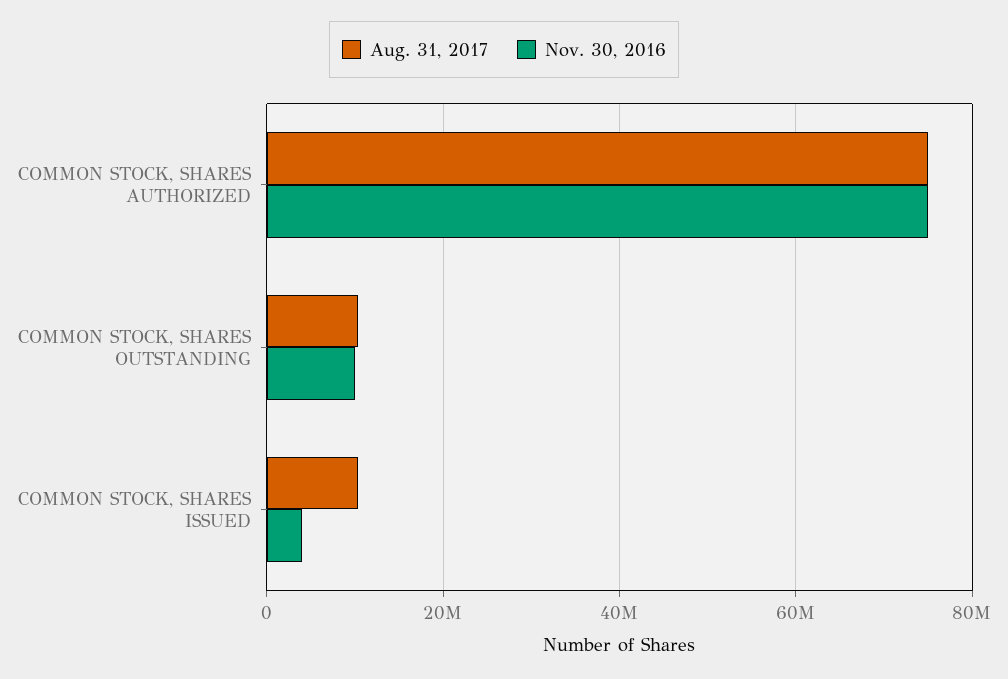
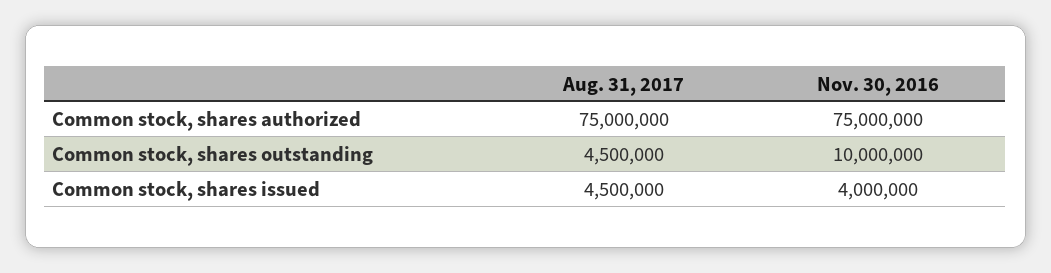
  {
    "Aug. 31, 2017": {
      "COMMON STOCK, SHARES AUTHORIZED": 75000000,
-     "COMMON STOCK, SHARES OUTSTANDING": 10000000,
+     "COMMON STOCK, SHARES OUTSTANDING": 4500000,
-     "COMMON STOCK, SHARES ISSUED": 10000000
+     "COMMON STOCK, SHARES ISSUED": 4500000
    },
    "Nov. 30, 2016": {
      "COMMON STOCK, SHARES AUTHORIZED": 75000000,
      "COMMON STOCK, SHARES OUTSTANDING": 10000000,
      "COMMON STOCK, SHARES ISSUED": 4000000
    }
  }

